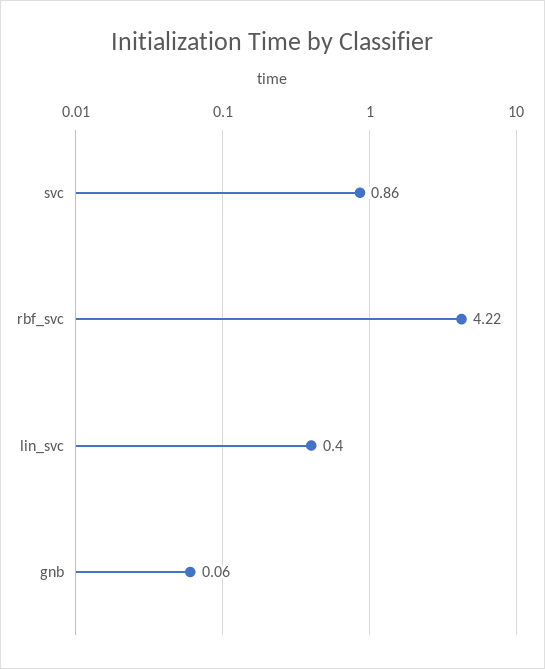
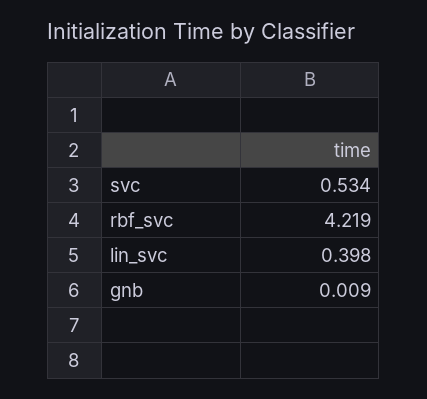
  {
-   "svc": 0.86,
+   "svc": 0.534,
    "rbf_svc": 4.219,
    "lin_svc": 0.398,
-   "gnb": 0.06
+   "gnb": 0.009
  }

